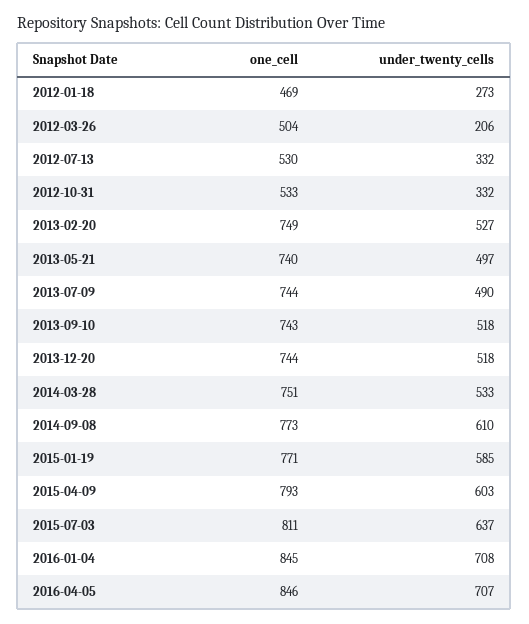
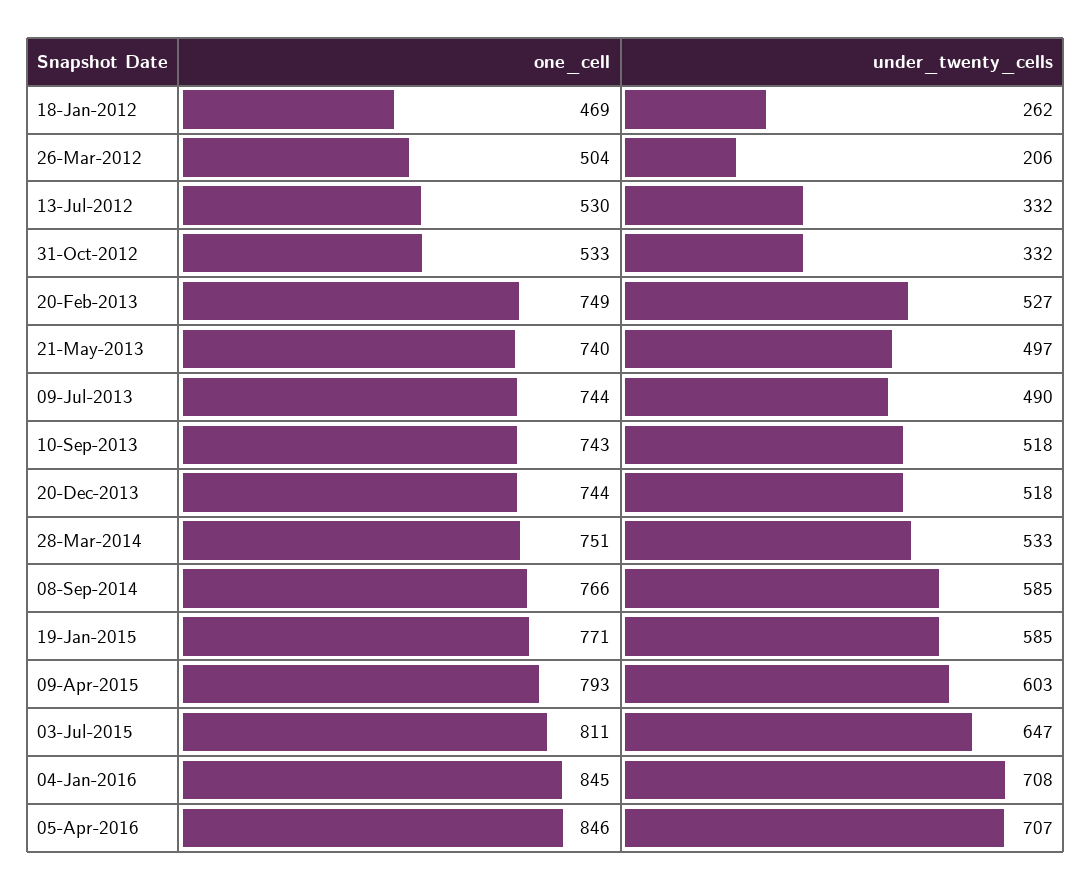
  {
    "one_cell": {
      "2012-01-18": 469,
      "2012-03-26": 504,
      "2012-07-13": 530,
      "2012-10-31": 533,
      "2013-02-20": 749,
      "2013-05-21": 740,
      "2013-07-09": 744,
      "2013-09-10": 743,
      "2013-12-20": 744,
      "2014-03-28": 751,
-     "2014-09-08": 773,
+     "2014-09-08": 766,
      "2015-01-19": 771,
      "2015-04-09": 793,
      "2015-07-03": 811,
      "2016-01-04": 845,
      "2016-04-05": 846
    },
    "under_twenty_cells": {
-     "2012-01-18": 273,
+     "2012-01-18": 262,
      "2012-03-26": 206,
      "2012-07-13": 332,
      "2012-10-31": 332,
      "2013-02-20": 527,
      "2013-05-21": 497,
      "2013-07-09": 490,
      "2013-09-10": 518,
      "2013-12-20": 518,
      "2014-03-28": 533,
-     "2014-09-08": 610,
+     "2014-09-08": 585,
      "2015-01-19": 585,
      "2015-04-09": 603,
-     "2015-07-03": 637,
+     "2015-07-03": 647,
      "2016-01-04": 708,
      "2016-04-05": 707
    }
  }

